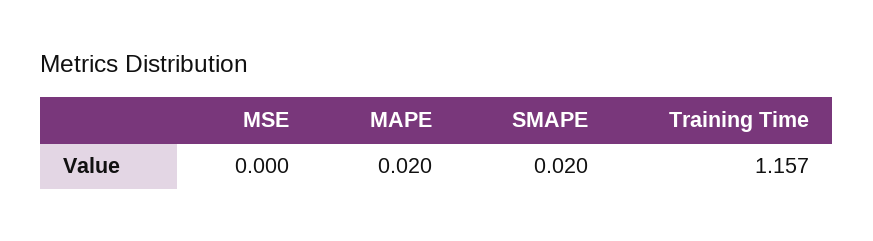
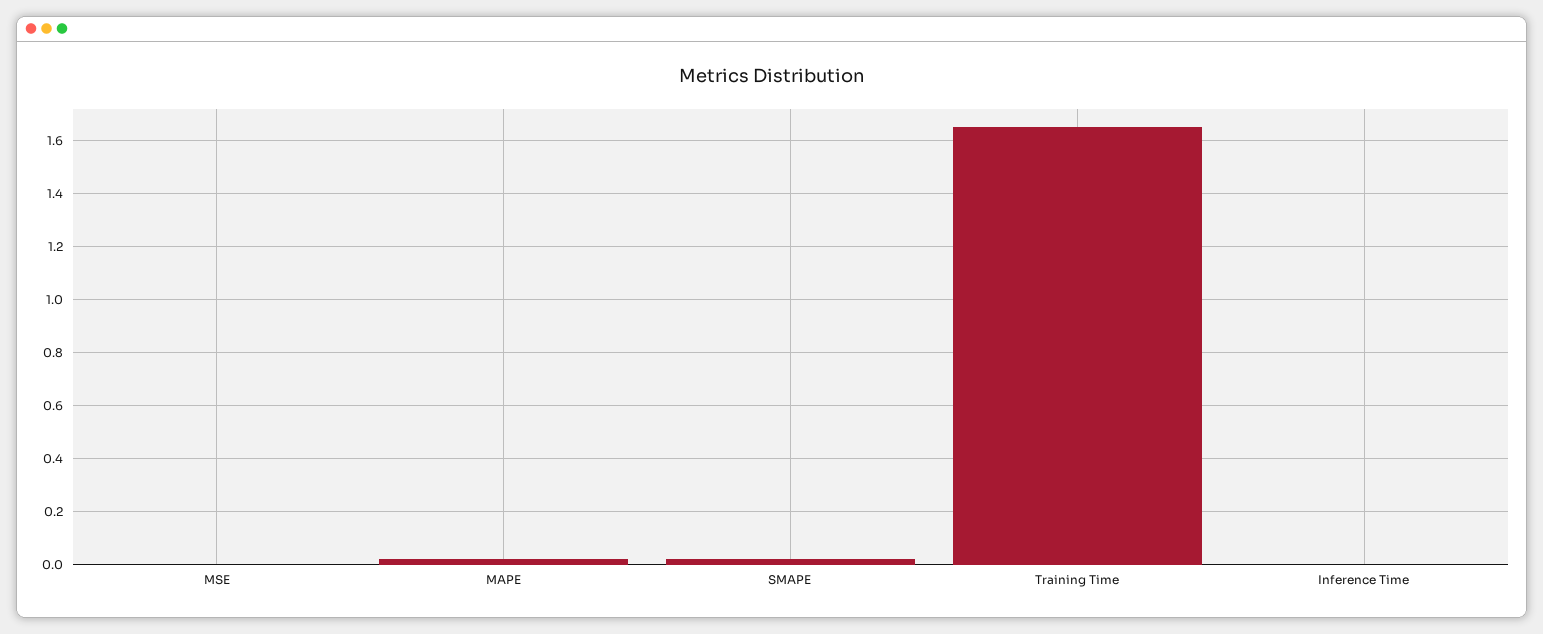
  {
    "MSE": 0,
    "MAPE": 0.02,
    "SMAPE": 0.02,
-   "Training Time": 1.157
+   "Training Time": 1.65,
+   "Inference Time": 0
  }

